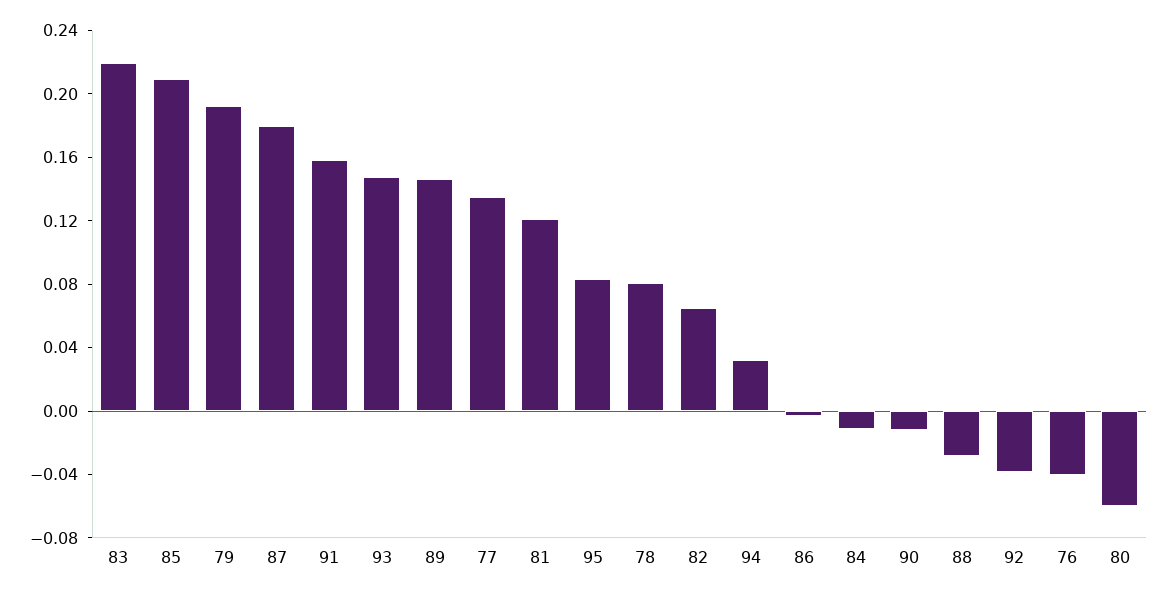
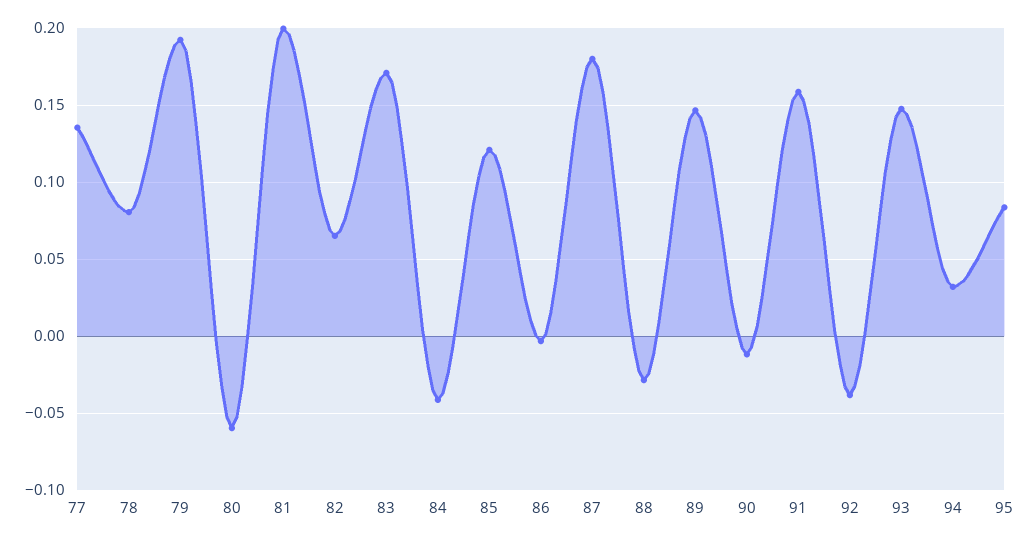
  {
-   "83": 0.22,
+   "83": 0.17,
-   "85": 0.21,
+   "85": 0.12,
    "79": 0.19,
    "87": 0.18,
    "91": 0.16,
    "93": 0.15,
    "89": 0.145,
    "77": 0.135,
-   "81": 0.12,
+   "81": 0.2,
    "95": 0.085,
    "78": 0.08,
    "82": 0.065,
    "94": 0.03,
    "86": -0.005,
-   "84": -0.01,
+   "84": -0.04,
    "90": -0.01,
    "88": -0.03,
    "92": -0.04,
-   "76": -0.04,
    "80": -0.06
  }

